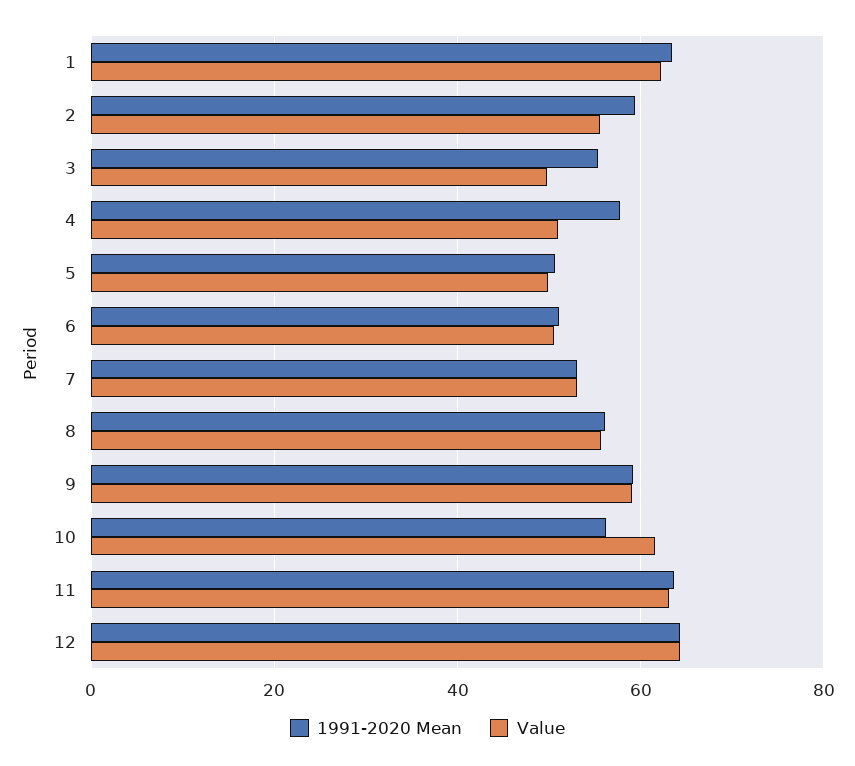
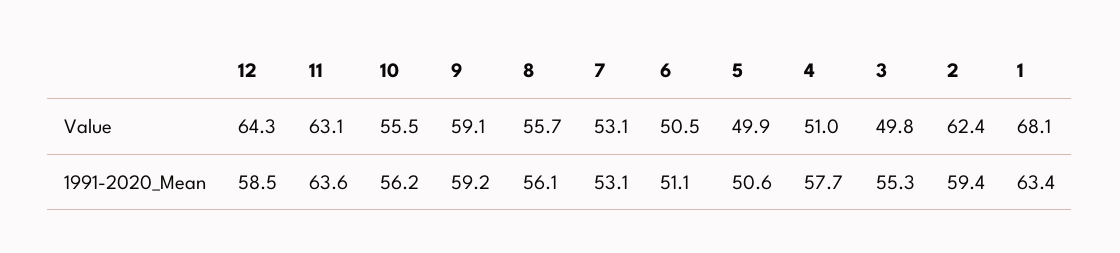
  {
    "1991-2020 Mean": {
      "1": 63.4,
      "2": 59.4,
      "3": 55.3,
      "4": 57.7,
      "5": 50.6,
      "6": 51.1,
      "7": 53.1,
      "8": 56.1,
      "9": 59.2,
      "10": 56.2,
      "11": 63.6,
-     "12": 64
+     "12": 58.5
    },
    "Value": {
-     "1": 62,
+     "1": 68.1,
-     "2": 56,
+     "2": 62.4,
      "3": 49.8,
      "4": 51,
      "5": 49.9,
      "6": 50.5,
      "7": 53.1,
      "8": 55.7,
      "9": 59.1,
-     "10": 62,
+     "10": 55.5,
      "11": 63.1,
      "12": 64.3
    }
  }

